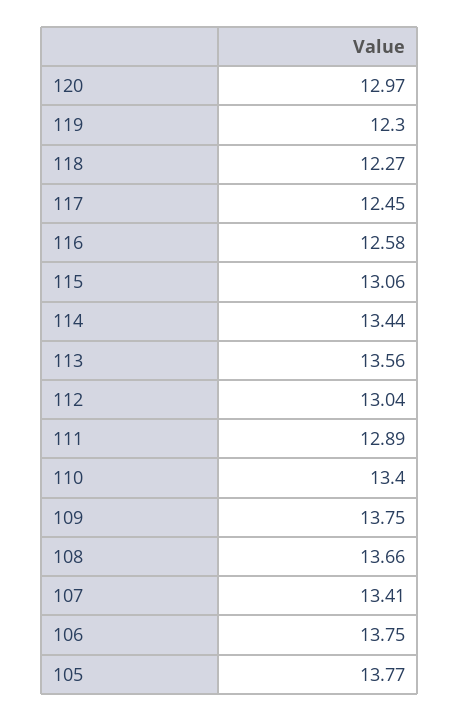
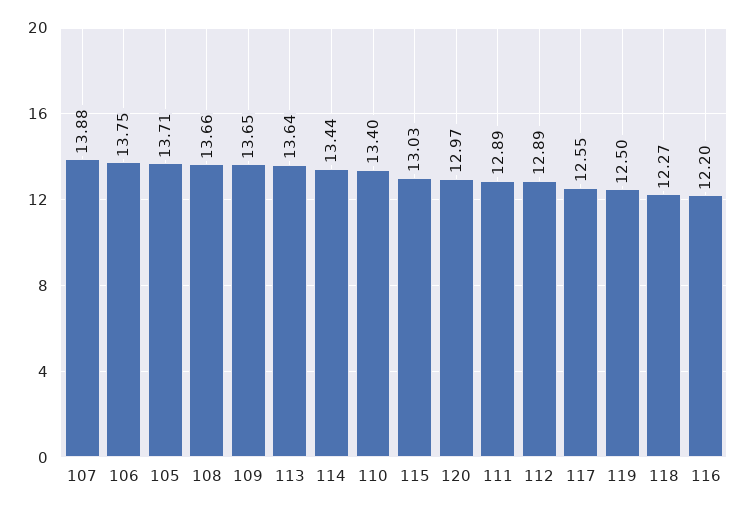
  {
    "120": 12.97,
-   "119": 12.3,
+   "119": 12.5,
    "118": 12.27,
-   "117": 12.45,
+   "117": 12.55,
-   "116": 12.58,
+   "116": 12.2,
-   "115": 13.06,
+   "115": 13.03,
    "114": 13.44,
-   "113": 13.56,
+   "113": 13.64,
-   "112": 13.04,
+   "112": 12.89,
    "111": 12.89,
    "110": 13.4,
-   "109": 13.75,
+   "109": 13.65,
    "108": 13.66,
-   "107": 13.41,
+   "107": 13.88,
    "106": 13.75,
-   "105": 13.77
+   "105": 13.71
  }

